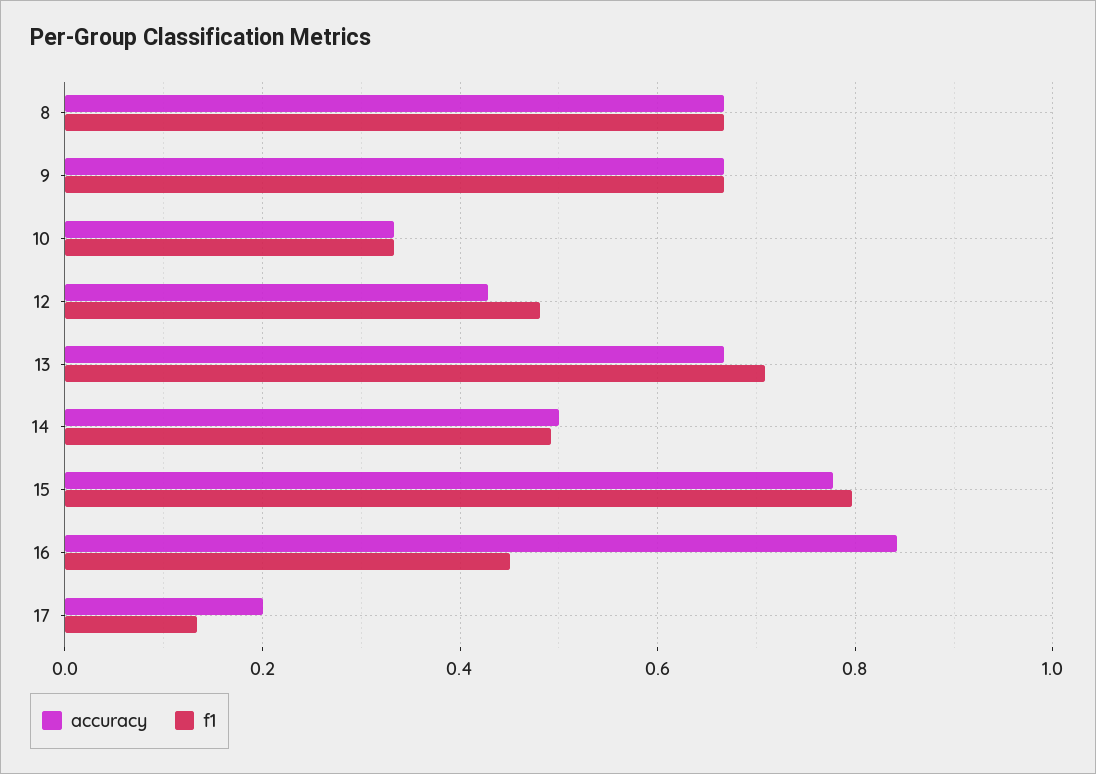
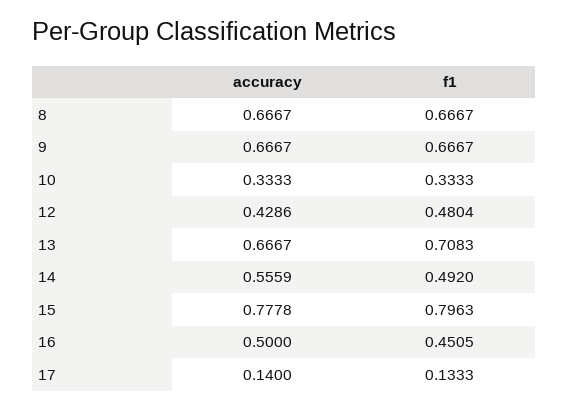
  {
    "accuracy": {
      "8": 0.6667,
      "9": 0.6667,
      "10": 0.3333,
      "12": 0.4286,
      "13": 0.6667,
-     "14": 0.5,
+     "14": 0.5559,
      "15": 0.7778,
-     "16": 0.84,
+     "16": 0.5,
-     "17": 0.2
+     "17": 0.14
    },
    "f1": {
      "8": 0.6667,
      "9": 0.6667,
      "10": 0.3333,
      "12": 0.4804,
      "13": 0.7083,
      "14": 0.492,
      "15": 0.7963,
      "16": 0.4505,
      "17": 0.1333
    }
  }

